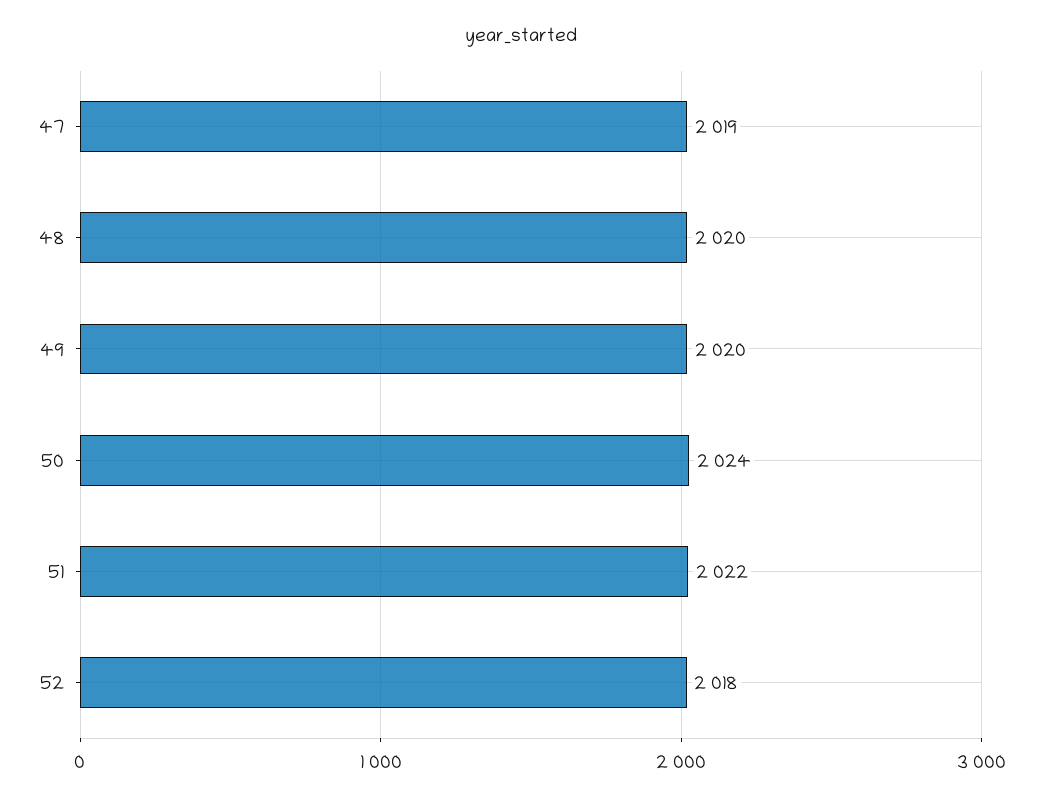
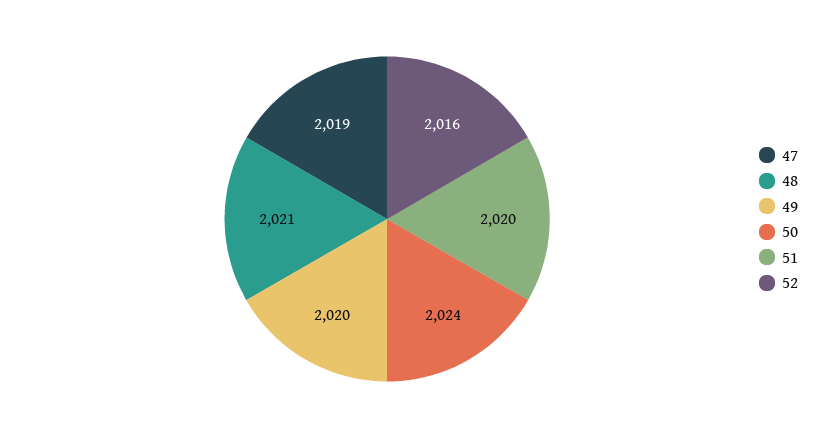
  {
    "47": 2019,
-   "48": 2020,
+   "48": 2021,
    "49": 2020,
    "50": 2024,
-   "51": 2022,
+   "51": 2020,
-   "52": 2018
+   "52": 2016
  }

